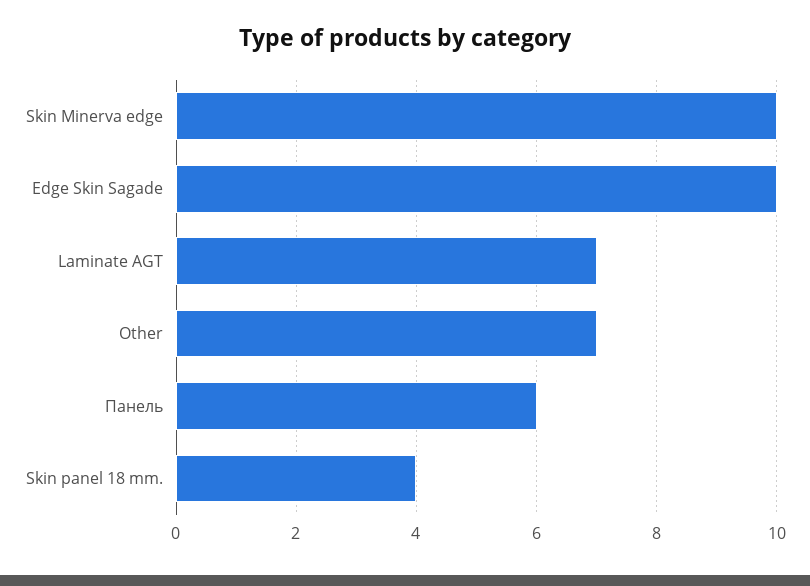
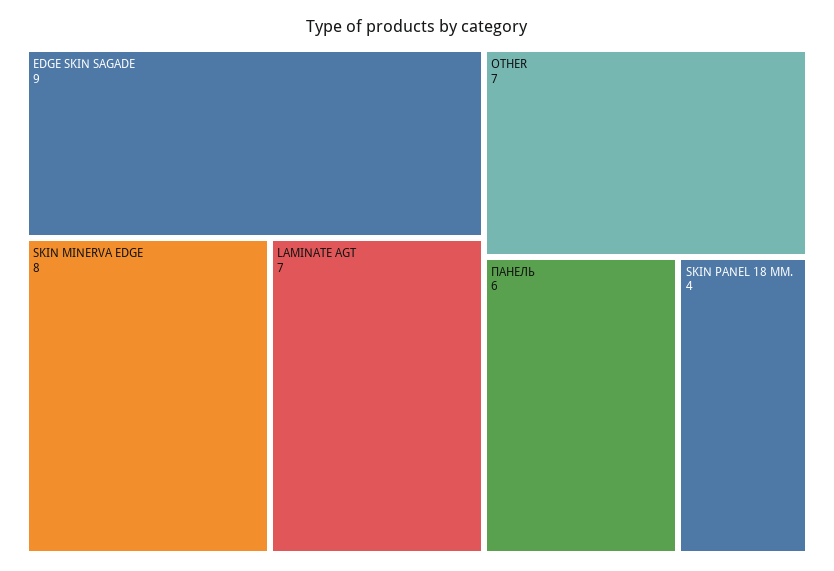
  {
-   "Skin Minerva edge": 10,
+   "Skin Minerva edge": 8,
-   "Edge Skin Sagade": 10,
+   "Edge Skin Sagade": 9,
    "Laminate AGT": 7,
    "Other": 7,
    "Панель": 6,
    "Skin panel 18 mm.": 4
  }

